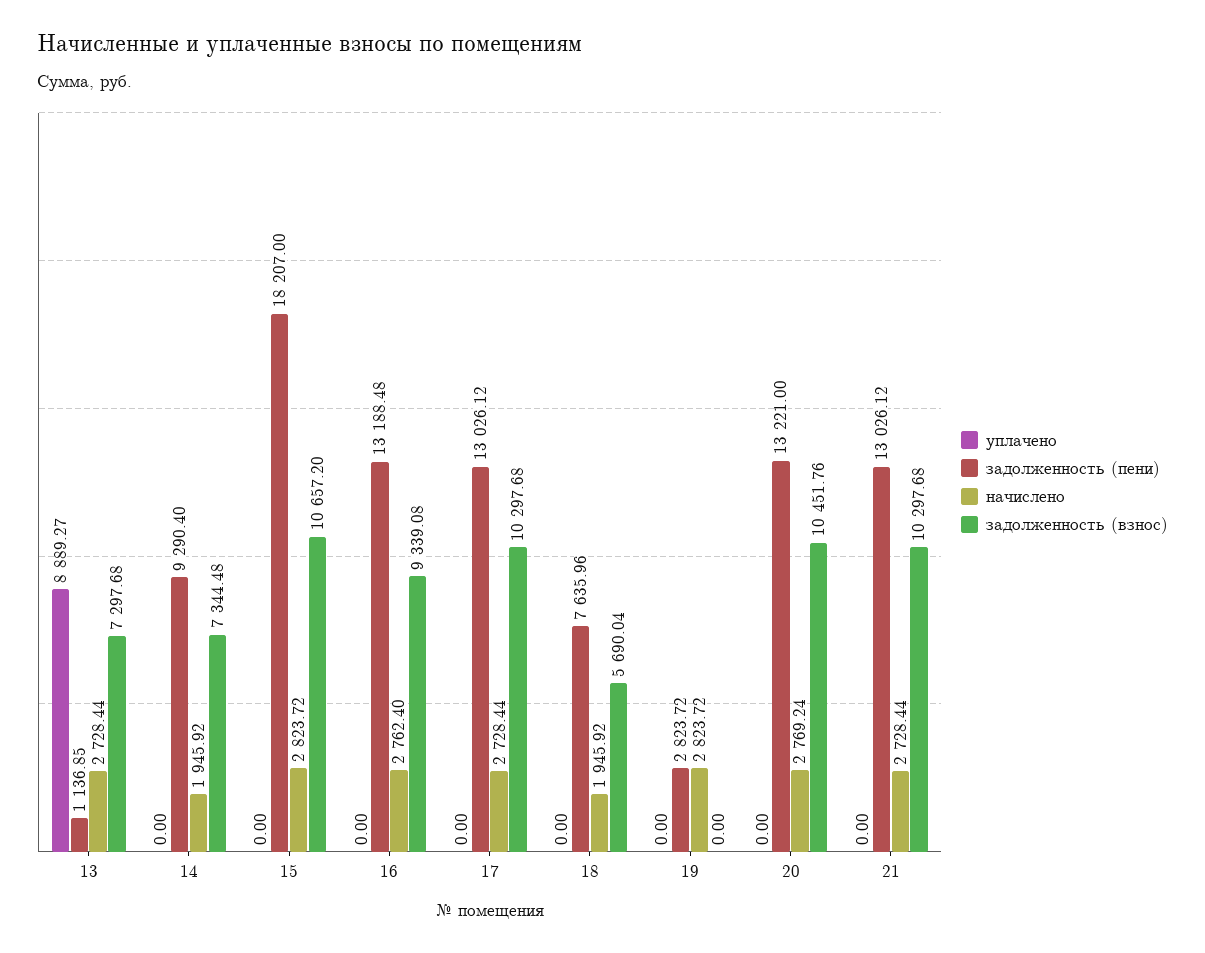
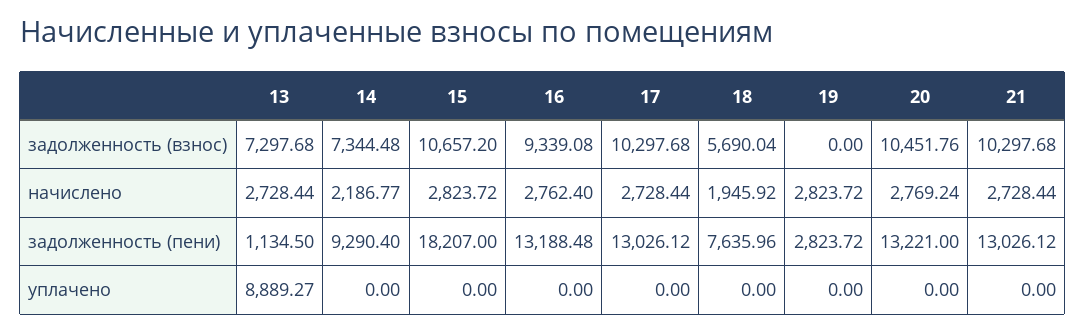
  {
    "уплачено": {
      "13": 8889.27,
      "14": 0,
      "15": 0,
      "16": 0,
      "17": 0,
      "18": 0,
      "19": 0,
      "20": 0,
      "21": 0
    },
    "задолженность (пени)": {
-     "13": 1136.85,
+     "13": 1134.5,
      "14": 9290.4,
      "15": 18207,
      "16": 13188.48,
      "17": 13026.12,
      "18": 7635.96,
      "19": 2823.72,
      "20": 13221,
      "21": 13026.12
    },
    "начислено": {
      "13": 2728.44,
-     "14": 1945.92,
+     "14": 2186.77,
      "15": 2823.72,
      "16": 2762.4,
      "17": 2728.44,
      "18": 1945.92,
      "19": 2823.72,
      "20": 2769.24,
      "21": 2728.44
    },
    "задолженность (взнос)": {
      "13": 7297.68,
      "14": 7344.48,
      "15": 10657.2,
      "16": 9339.08,
      "17": 10297.68,
      "18": 5690.04,
      "19": 0,
      "20": 10451.76,
      "21": 10297.68
    }
  }

